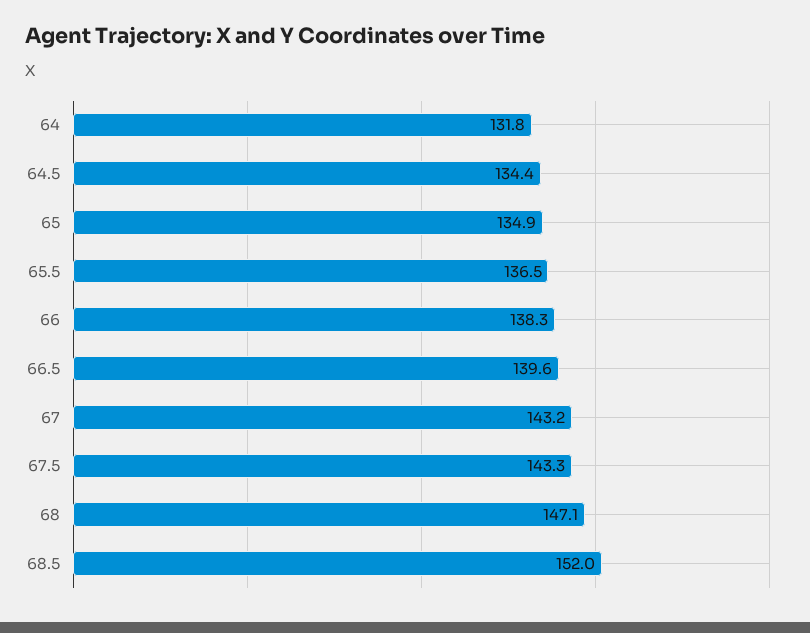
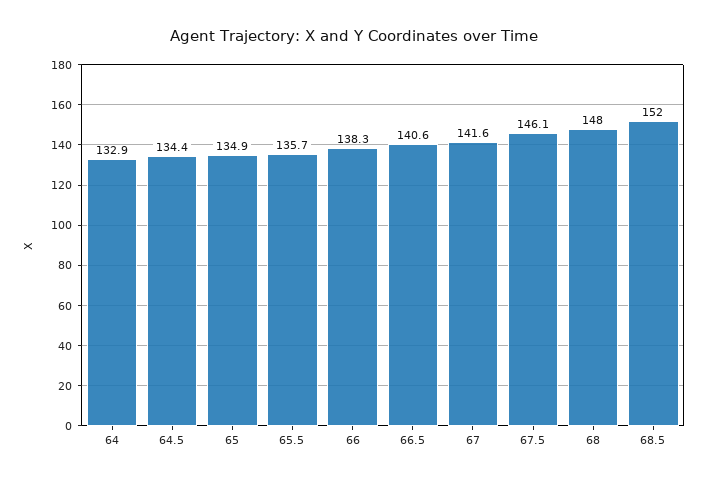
  {
-   "64": 131.8,
+   "64": 132.9,
    "64.5": 134.4,
    "65": 134.9,
-   "65.5": 136.5,
+   "65.5": 135.7,
    "66": 138.3,
-   "66.5": 139.6,
+   "66.5": 140.6,
-   "67": 143.2,
+   "67": 141.6,
-   "67.5": 143.3,
+   "67.5": 146.1,
-   "68": 147.1,
+   "68": 148,
    "68.5": 152
  }

